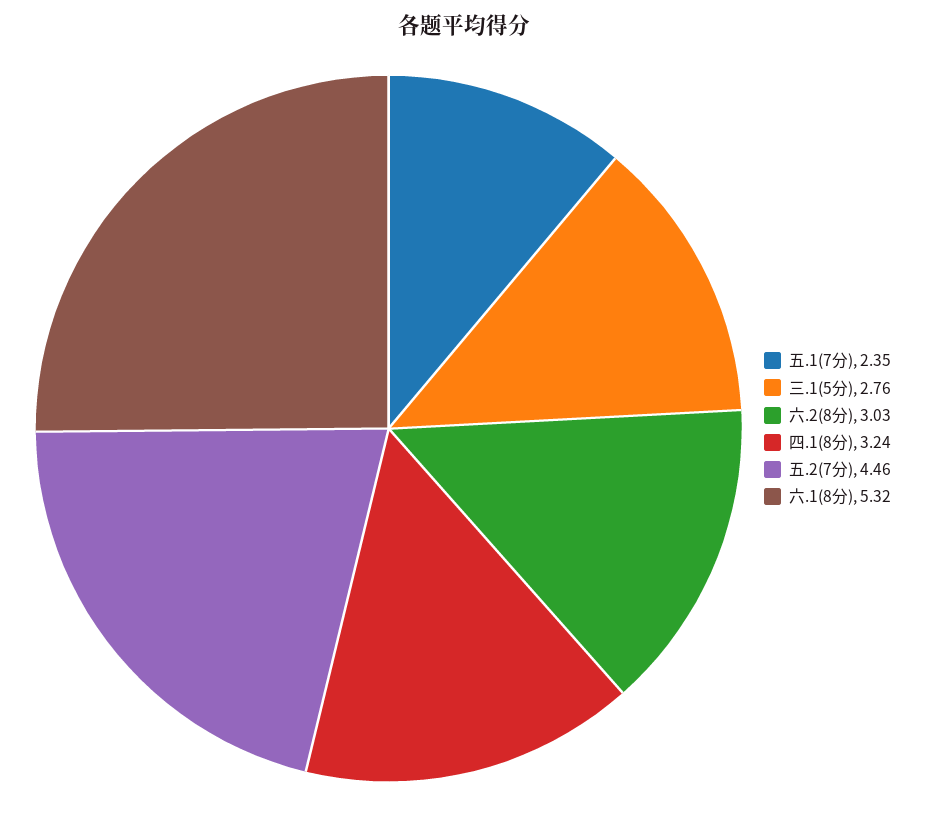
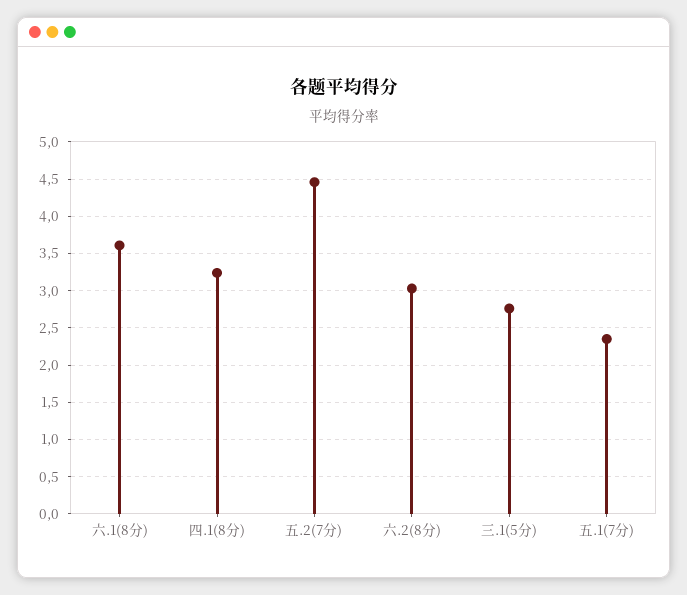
  {
    "五.1(7分)": 2.35,
    "三.1(5分)": 2.76,
    "六.2(8分)": 3.03,
    "四.1(8分)": 3.24,
    "五.2(7分)": 4.46,
-   "六.1(8分)": 5.32
+   "六.1(8分)": 3.6
  }

